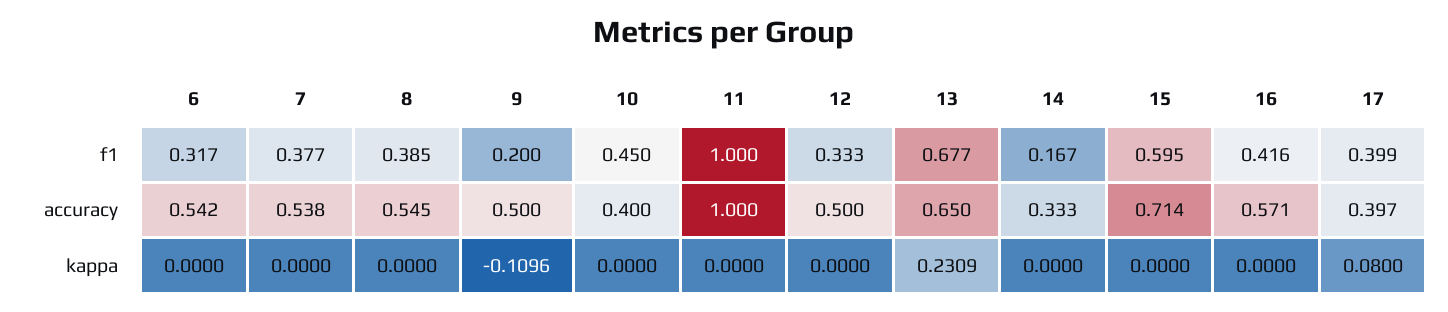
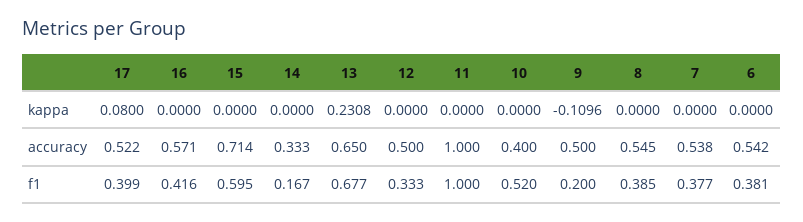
  {
    "6": {
-     "f1": 0.317,
+     "f1": 0.381,
      "accuracy": 0.542,
      "kappa": 0
    },
    "7": {
      "f1": 0.377,
      "accuracy": 0.538,
      "kappa": 0
    },
    "8": {
      "f1": 0.385,
      "accuracy": 0.545,
      "kappa": 0
    },
    "9": {
      "f1": 0.2,
      "accuracy": 0.5,
      "kappa": -0.1096
    },
    "10": {
-     "f1": 0.45,
+     "f1": 0.52,
      "accuracy": 0.4,
      "kappa": 0
    },
    "11": {
      "f1": 1,
      "accuracy": 1,
      "kappa": 0
    },
    "12": {
      "f1": 0.333,
      "accuracy": 0.5,
      "kappa": 0
    },
    "13": {
      "f1": 0.677,
      "accuracy": 0.65,
-     "kappa": 0.2309
+     "kappa": 0.2308
    },
    "14": {
      "f1": 0.167,
      "accuracy": 0.333,
      "kappa": 0
    },
    "15": {
      "f1": 0.595,
      "accuracy": 0.714,
      "kappa": 0
    },
    "16": {
      "f1": 0.416,
      "accuracy": 0.571,
      "kappa": 0
    },
    "17": {
      "f1": 0.399,
-     "accuracy": 0.397,
+     "accuracy": 0.522,
      "kappa": 0.08
    }
  }

